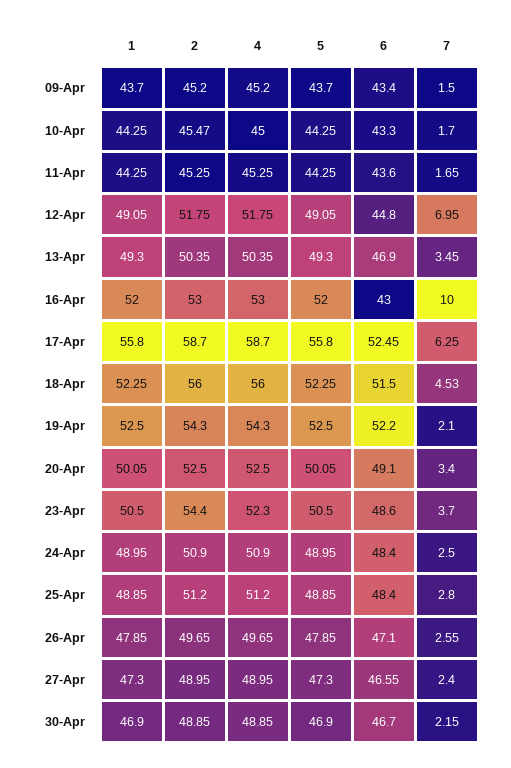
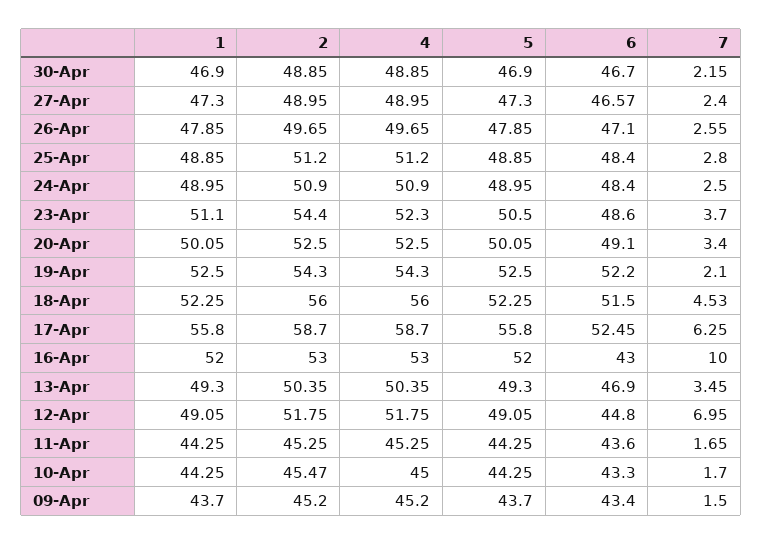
  {
    "1": {
      "09-Apr": 43.7,
      "10-Apr": 44.25,
      "11-Apr": 44.25,
      "12-Apr": 49.05,
      "13-Apr": 49.3,
      "16-Apr": 52,
      "17-Apr": 55.8,
      "18-Apr": 52.25,
      "19-Apr": 52.5,
      "20-Apr": 50.05,
-     "23-Apr": 50.5,
+     "23-Apr": 51.1,
      "24-Apr": 48.95,
      "25-Apr": 48.85,
      "26-Apr": 47.85,
      "27-Apr": 47.3,
      "30-Apr": 46.9
    },
    "2": {
      "09-Apr": 45.2,
      "10-Apr": 45.47,
      "11-Apr": 45.25,
      "12-Apr": 51.75,
      "13-Apr": 50.35,
      "16-Apr": 53,
      "17-Apr": 58.7,
      "18-Apr": 56,
      "19-Apr": 54.3,
      "20-Apr": 52.5,
      "23-Apr": 54.4,
      "24-Apr": 50.9,
      "25-Apr": 51.2,
      "26-Apr": 49.65,
      "27-Apr": 48.95,
      "30-Apr": 48.85
    },
    "4": {
      "09-Apr": 45.2,
      "10-Apr": 45,
      "11-Apr": 45.25,
      "12-Apr": 51.75,
      "13-Apr": 50.35,
      "16-Apr": 53,
      "17-Apr": 58.7,
      "18-Apr": 56,
      "19-Apr": 54.3,
      "20-Apr": 52.5,
      "23-Apr": 52.3,
      "24-Apr": 50.9,
      "25-Apr": 51.2,
      "26-Apr": 49.65,
      "27-Apr": 48.95,
      "30-Apr": 48.85
    },
    "5": {
      "09-Apr": 43.7,
      "10-Apr": 44.25,
      "11-Apr": 44.25,
      "12-Apr": 49.05,
      "13-Apr": 49.3,
      "16-Apr": 52,
      "17-Apr": 55.8,
      "18-Apr": 52.25,
      "19-Apr": 52.5,
      "20-Apr": 50.05,
      "23-Apr": 50.5,
      "24-Apr": 48.95,
      "25-Apr": 48.85,
      "26-Apr": 47.85,
      "27-Apr": 47.3,
      "30-Apr": 46.9
    },
    "6": {
      "09-Apr": 43.4,
      "10-Apr": 43.3,
      "11-Apr": 43.6,
      "12-Apr": 44.8,
      "13-Apr": 46.9,
      "16-Apr": 43,
      "17-Apr": 52.45,
      "18-Apr": 51.5,
      "19-Apr": 52.2,
      "20-Apr": 49.1,
      "23-Apr": 48.6,
      "24-Apr": 48.4,
      "25-Apr": 48.4,
      "26-Apr": 47.1,
-     "27-Apr": 46.55,
+     "27-Apr": 46.57,
      "30-Apr": 46.7
    },
    "7": {
      "09-Apr": 1.5,
      "10-Apr": 1.7,
      "11-Apr": 1.65,
      "12-Apr": 6.95,
      "13-Apr": 3.45,
      "16-Apr": 10,
      "17-Apr": 6.25,
      "18-Apr": 4.53,
      "19-Apr": 2.1,
      "20-Apr": 3.4,
      "23-Apr": 3.7,
      "24-Apr": 2.5,
      "25-Apr": 2.8,
      "26-Apr": 2.55,
      "27-Apr": 2.4,
      "30-Apr": 2.15
    }
  }

